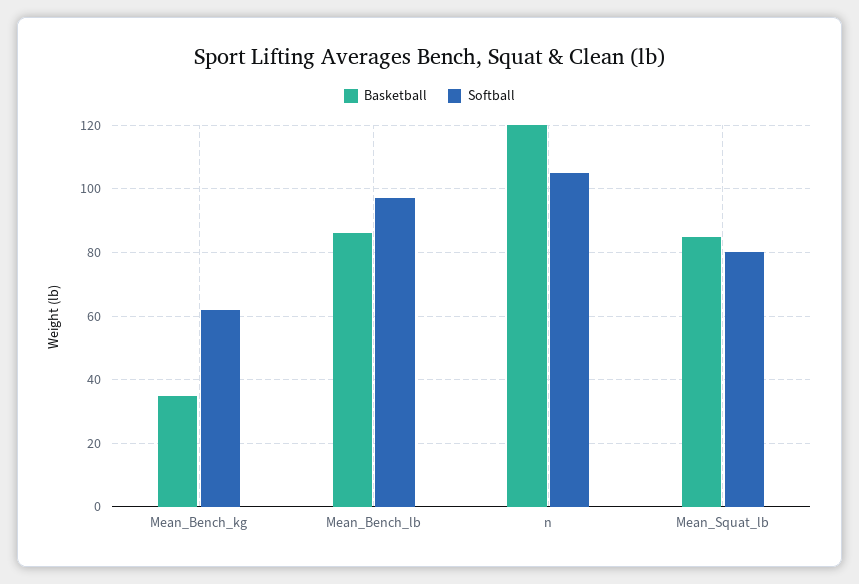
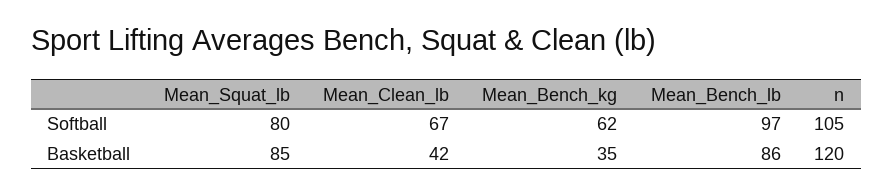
  {
    "Basketball": {
      "Mean_Bench_kg": 35,
      "Mean_Bench_lb": 86,
      "n": 120,
-     "Mean_Squat_lb": 85
+     "Mean_Squat_lb": 85,
+     "Mean_Clean_lb": 42
    },
    "Softball": {
      "Mean_Bench_kg": 62,
      "Mean_Bench_lb": 97,
      "n": 105,
-     "Mean_Squat_lb": 80
+     "Mean_Squat_lb": 80,
+     "Mean_Clean_lb": 67
    }
  }

